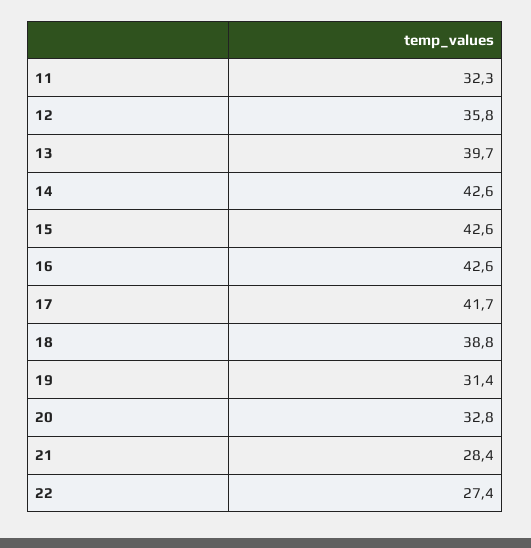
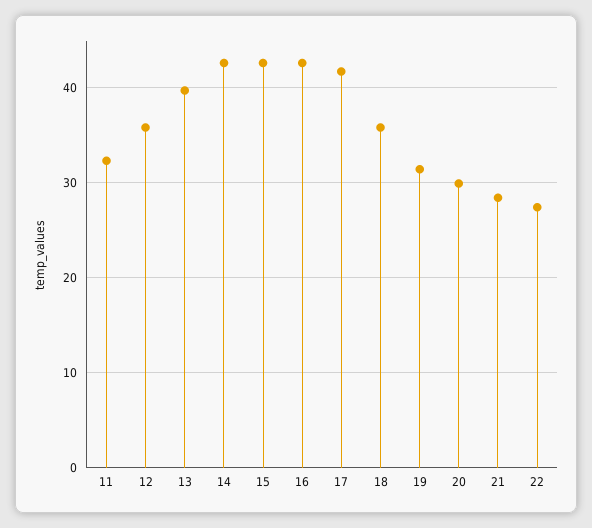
  {
    "11": 32.3,
    "12": 35.8,
    "13": 39.7,
    "14": 42.6,
    "15": 42.6,
    "16": 42.6,
    "17": 41.7,
-   "18": 38.8,
+   "18": 36,
    "19": 31.4,
-   "20": 32.8,
+   "20": 30,
    "21": 28.4,
    "22": 27.4
  }

